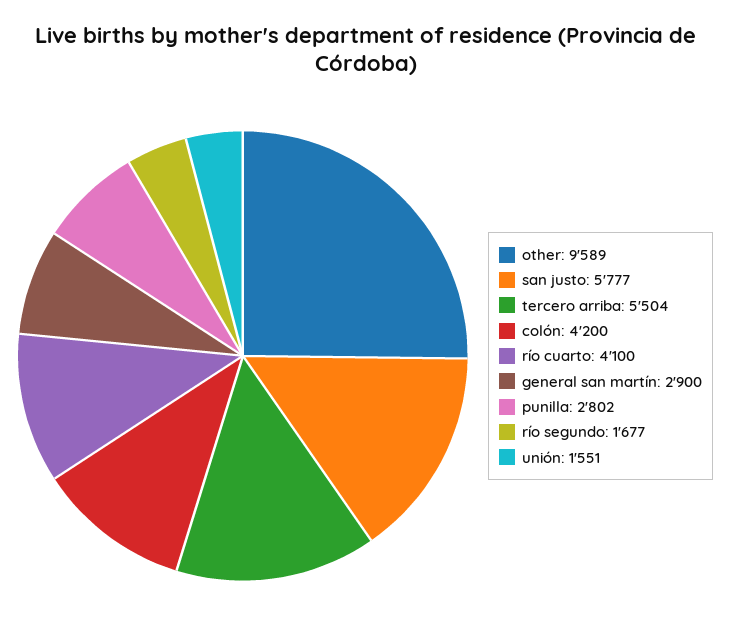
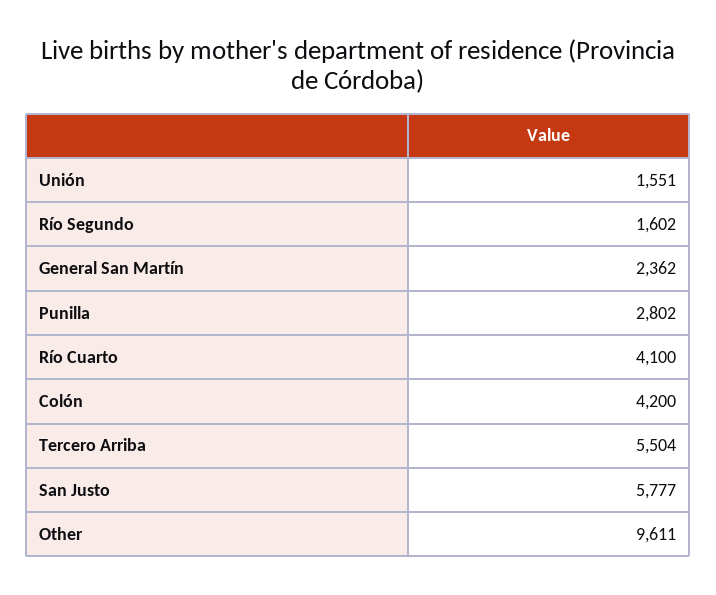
  {
-   "other": 9589,
+   "other": 9611,
    "san justo": 5777,
    "tercero arriba": 5504,
    "colón": 4200,
    "río cuarto": 4100,
-   "general san martín": 2900,
+   "general san martín": 2362,
    "punilla": 2802,
-   "río segundo": 1677,
+   "río segundo": 1602,
    "unión": 1551
  }

